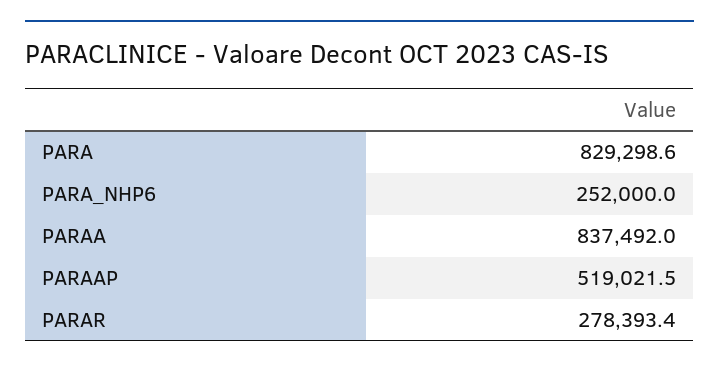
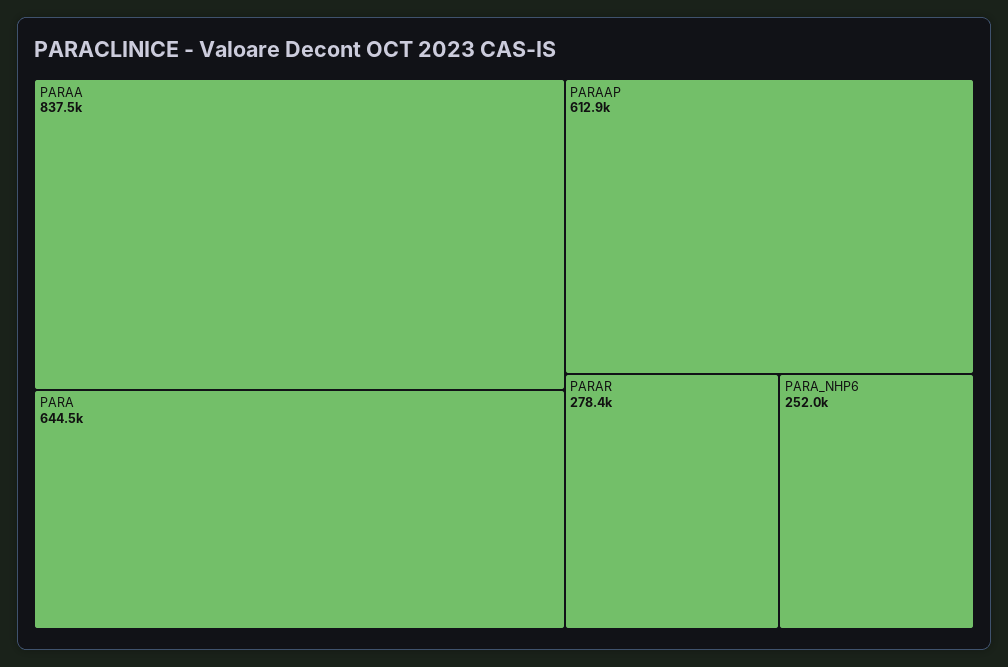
  {
-   "PARA": 829298.6,
+   "PARA": 644500,
    "PARA_NHP6": 252000,
    "PARAA": 837492,
-   "PARAAP": 519021.5,
+   "PARAAP": 612900,
    "PARAR": 278393.4
  }

